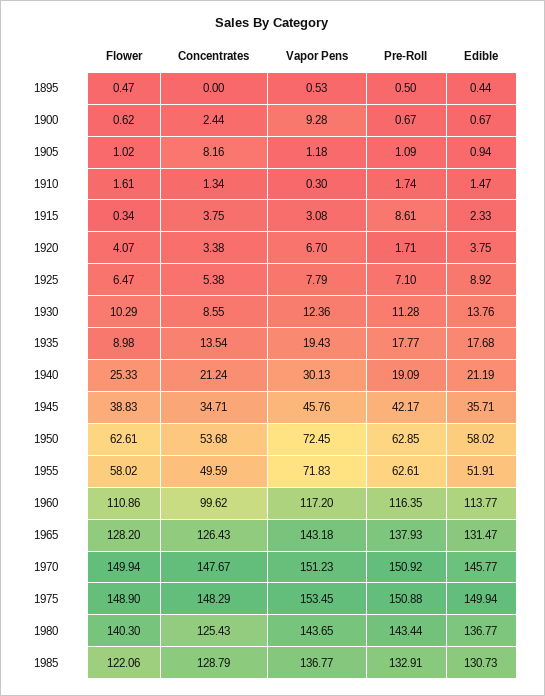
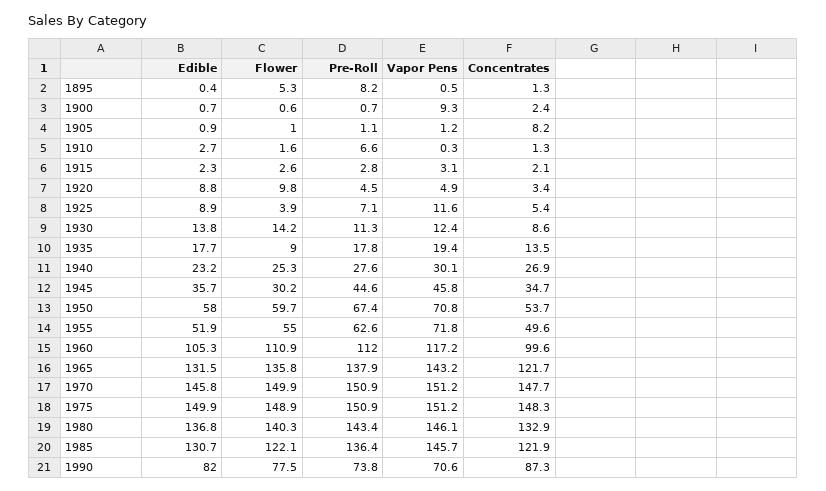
  {
    "Flower": {
-     "1895": 0.47,
+     "1895": 5.3,
      "1900": 0.62,
      "1905": 1.02,
      "1910": 1.61,
-     "1915": 0.34,
+     "1915": 2.6,
-     "1920": 4.07,
+     "1920": 9.8,
-     "1925": 6.47,
+     "1925": 3.9,
-     "1930": 10.29,
+     "1930": 14.2,
      "1935": 8.98,
      "1940": 25.33,
-     "1945": 38.83,
+     "1945": 30.2,
-     "1950": 62.61,
+     "1950": 59.7,
-     "1955": 58.02,
+     "1955": 55,
      "1960": 110.86,
-     "1965": 128.2,
+     "1965": 135.8,
      "1970": 149.94,
      "1975": 148.9,
      "1980": 140.3,
-     "1985": 122.06
+     "1985": 122.06,
+     "1990": 77.5
    },
    "Concentrates": {
-     "1895": 0,
+     "1895": 1.3,
      "1900": 2.44,
      "1905": 8.16,
      "1910": 1.34,
-     "1915": 3.75,
+     "1915": 2.1,
      "1920": 3.38,
      "1925": 5.38,
      "1930": 8.55,
      "1935": 13.54,
-     "1940": 21.24,
+     "1940": 26.9,
      "1945": 34.71,
      "1950": 53.68,
      "1955": 49.59,
      "1960": 99.62,
-     "1965": 126.43,
+     "1965": 121.7,
      "1970": 147.67,
      "1975": 148.29,
-     "1980": 125.43,
+     "1980": 132.9,
-     "1985": 128.79
+     "1985": 121.9,
+     "1990": 87.3
    },
    "Vapor Pens": {
      "1895": 0.53,
      "1900": 9.28,
      "1905": 1.18,
      "1910": 0.3,
      "1915": 3.08,
-     "1920": 6.7,
+     "1920": 4.9,
-     "1925": 7.79,
+     "1925": 11.6,
      "1930": 12.36,
      "1935": 19.43,
      "1940": 30.13,
      "1945": 45.76,
-     "1950": 72.45,
+     "1950": 70.8,
      "1955": 71.83,
      "1960": 117.2,
      "1965": 143.18,
      "1970": 151.23,
-     "1975": 153.45,
+     "1975": 151.2,
-     "1980": 143.65,
+     "1980": 146.1,
-     "1985": 136.77
+     "1985": 145.7,
+     "1990": 70.6
    },
    "Pre-Roll": {
-     "1895": 0.5,
+     "1895": 8.2,
      "1900": 0.67,
      "1905": 1.09,
-     "1910": 1.74,
+     "1910": 6.6,
-     "1915": 8.61,
+     "1915": 2.8,
-     "1920": 1.71,
+     "1920": 4.5,
      "1925": 7.1,
      "1930": 11.28,
      "1935": 17.77,
-     "1940": 19.09,
+     "1940": 27.6,
-     "1945": 42.17,
+     "1945": 44.6,
-     "1950": 62.85,
+     "1950": 67.4,
      "1955": 62.61,
-     "1960": 116.35,
+     "1960": 112,
      "1965": 137.93,
      "1970": 150.92,
      "1975": 150.88,
      "1980": 143.44,
-     "1985": 132.91
+     "1985": 136.4,
+     "1990": 73.8
    },
    "Edible": {
      "1895": 0.44,
      "1900": 0.67,
      "1905": 0.94,
-     "1910": 1.47,
+     "1910": 2.7,
      "1915": 2.33,
-     "1920": 3.75,
+     "1920": 8.8,
      "1925": 8.92,
      "1930": 13.76,
      "1935": 17.68,
-     "1940": 21.19,
+     "1940": 23.2,
      "1945": 35.71,
      "1950": 58.02,
      "1955": 51.91,
-     "1960": 113.77,
+     "1960": 105.3,
      "1965": 131.47,
      "1970": 145.77,
      "1975": 149.94,
      "1980": 136.77,
-     "1985": 130.73
+     "1985": 130.73,
+     "1990": 82
    }
  }

